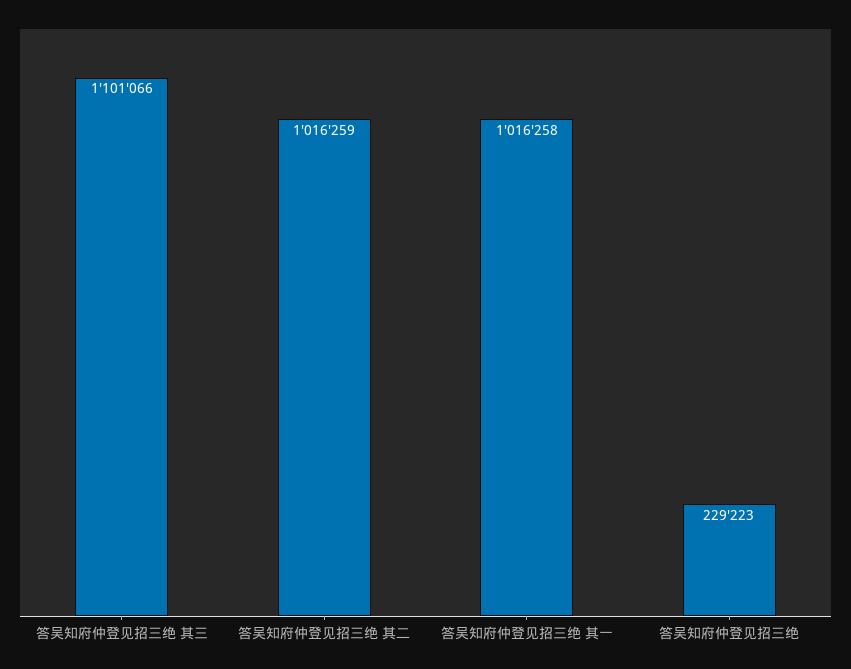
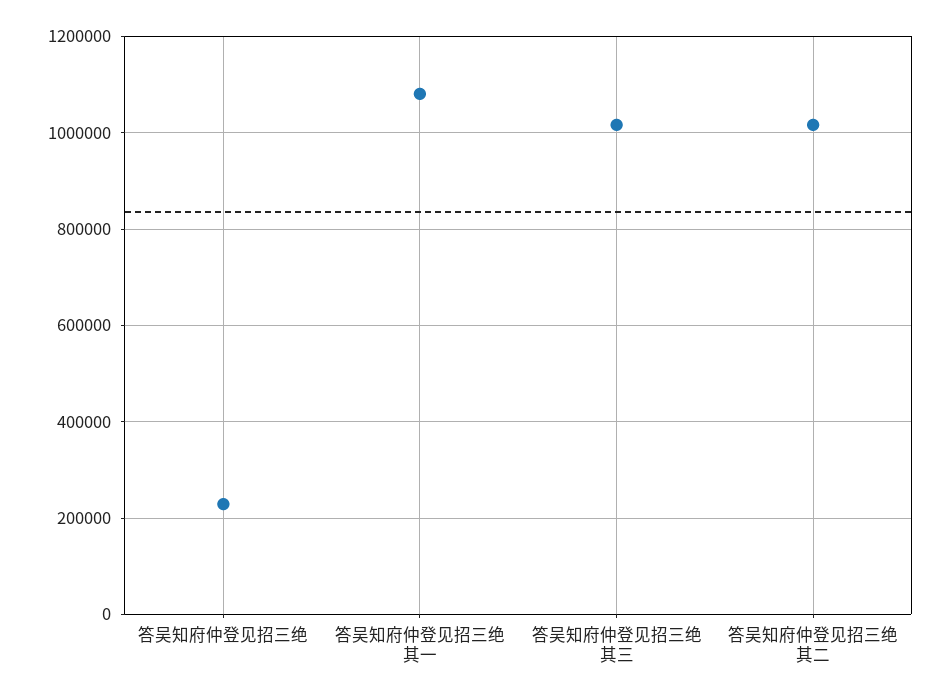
  {
-   "答吴知府仲登见招三绝 其三": 1101066,
+   "答吴知府仲登见招三绝 其三": 1020000,
    "答吴知府仲登见招三绝 其二": 1016259,
-   "答吴知府仲登见招三绝 其一": 1016258,
+   "答吴知府仲登见招三绝 其一": 1080000,
    "答吴知府仲登见招三绝": 229223
  }

